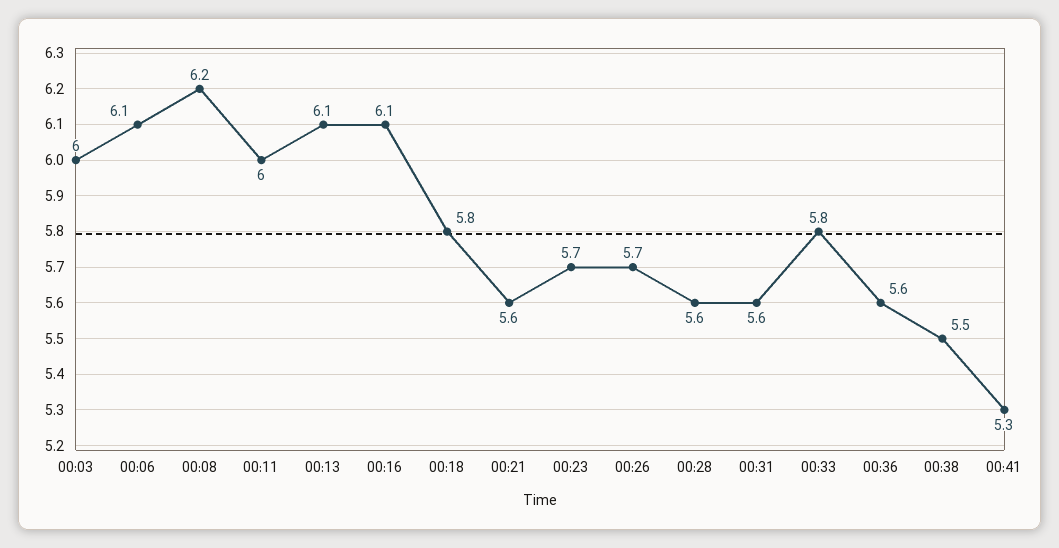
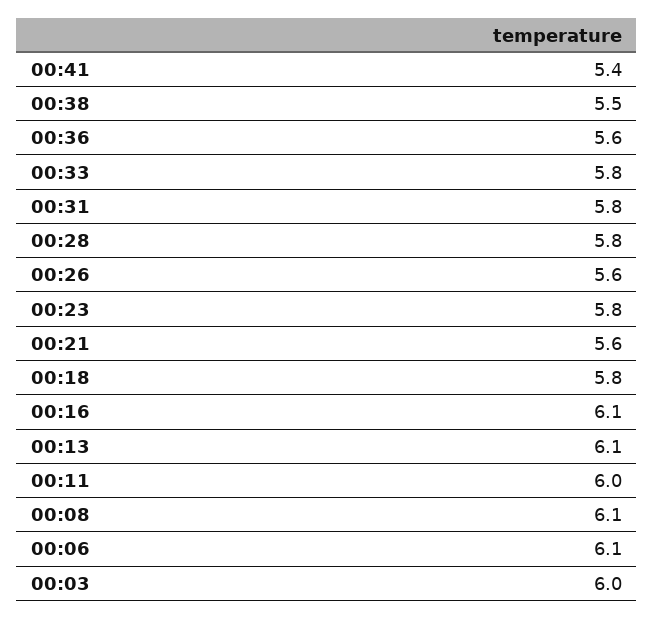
  {
    "00:03": 6,
    "00:06": 6.1,
-   "00:08": 6.2,
+   "00:08": 6.1,
    "00:11": 6,
    "00:13": 6.1,
    "00:16": 6.1,
    "00:18": 5.8,
    "00:21": 5.6,
-   "00:23": 5.7,
+   "00:23": 5.8,
-   "00:26": 5.7,
+   "00:26": 5.6,
-   "00:28": 5.6,
+   "00:28": 5.8,
-   "00:31": 5.6,
+   "00:31": 5.8,
    "00:33": 5.8,
    "00:36": 5.6,
    "00:38": 5.5,
-   "00:41": 5.3
+   "00:41": 5.4
  }

